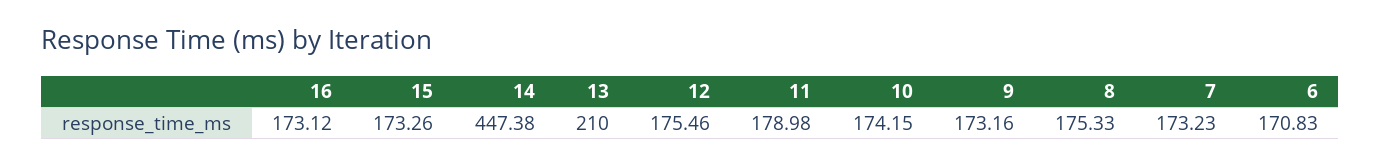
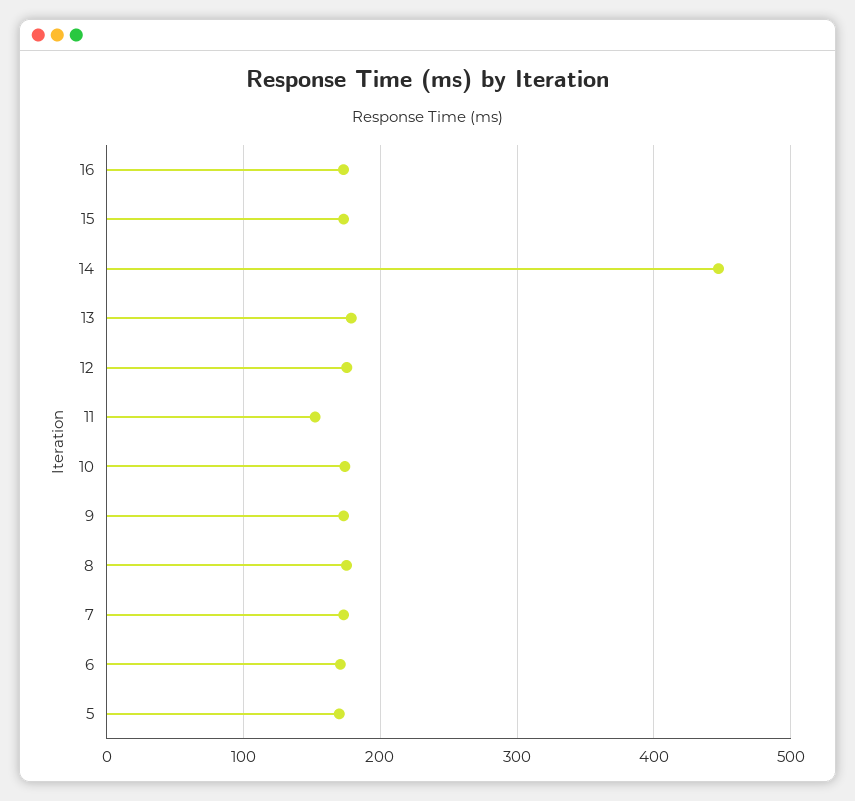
  {
    "16": 173.12,
    "15": 173.26,
    "14": 447.38,
-   "13": 210,
+   "13": 180,
    "12": 175.46,
-   "11": 178.98,
+   "11": 150,
    "10": 174.15,
    "9": 173.16,
    "8": 175.33,
    "7": 173.23,
-   "6": 170.83
+   "6": 170.83,
+   "5": 170
  }

